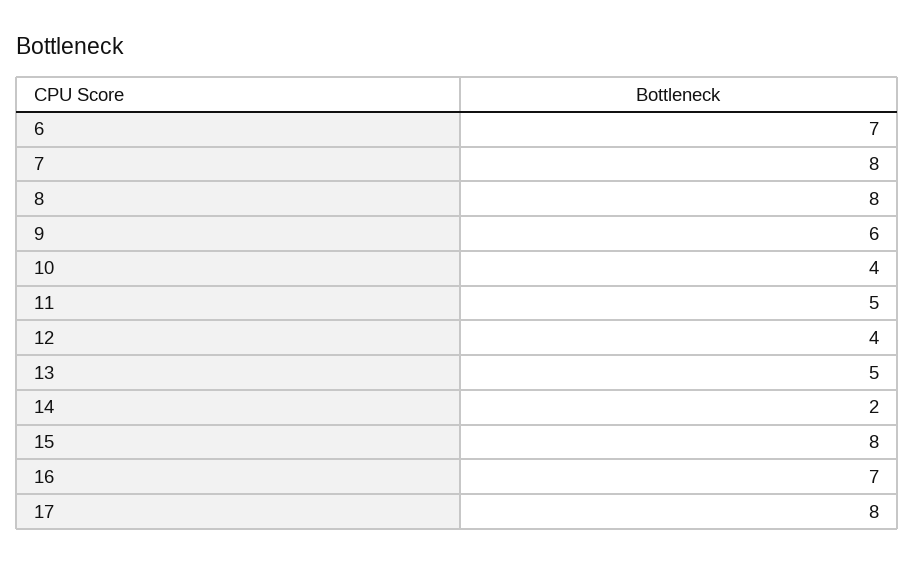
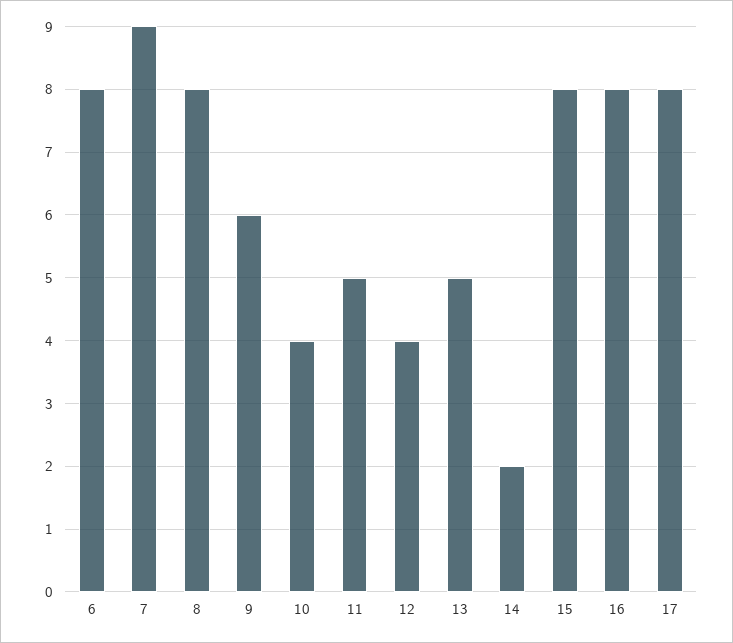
  {
-   "6": 7,
+   "6": 8,
-   "7": 8,
+   "7": 9,
    "8": 8,
    "9": 6,
    "10": 4,
    "11": 5,
    "12": 4,
    "13": 5,
    "14": 2,
    "15": 8,
-   "16": 7,
+   "16": 8,
    "17": 8
  }

